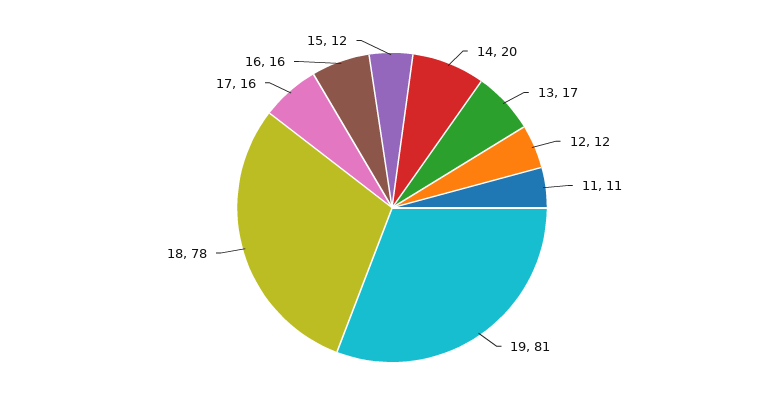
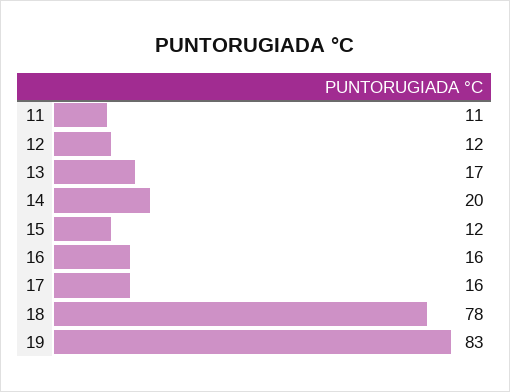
  {
    "14": 20,
    "13": 17,
    "12": 12,
    "11": 11,
-   "19": 81,
+   "19": 83,
    "18": 78,
    "17": 16,
    "16": 16,
    "15": 12
  }

